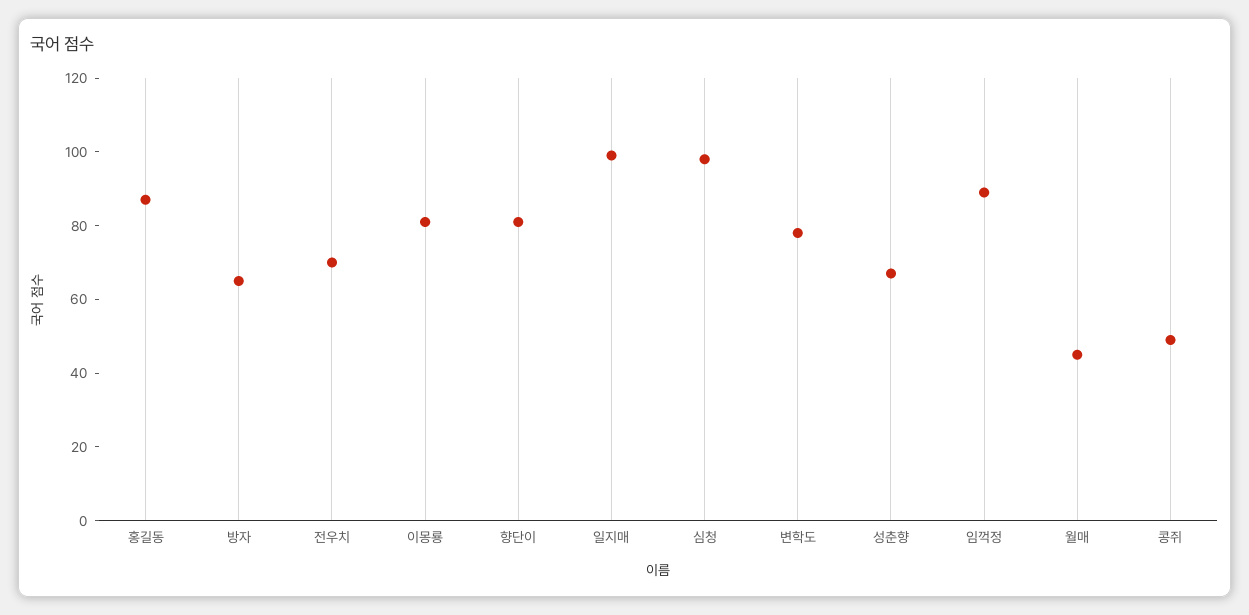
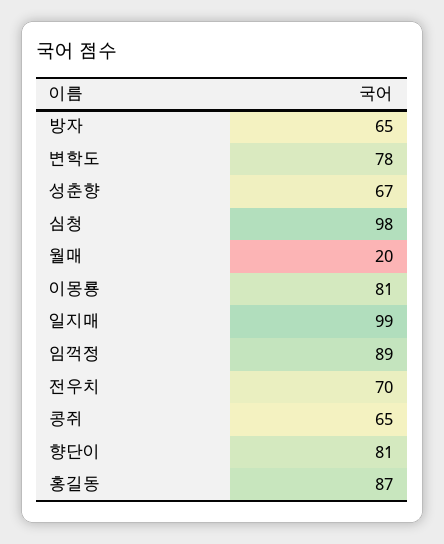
  {
    "홍길동": 87,
    "방자": 65,
    "전우치": 70,
    "이몽룡": 81,
    "향단이": 81,
    "일지매": 99,
    "심청": 98,
    "변학도": 78,
    "성춘향": 67,
    "임꺽정": 89,
-   "월매": 45,
+   "월매": 20,
-   "콩쥐": 50
+   "콩쥐": 65
  }

